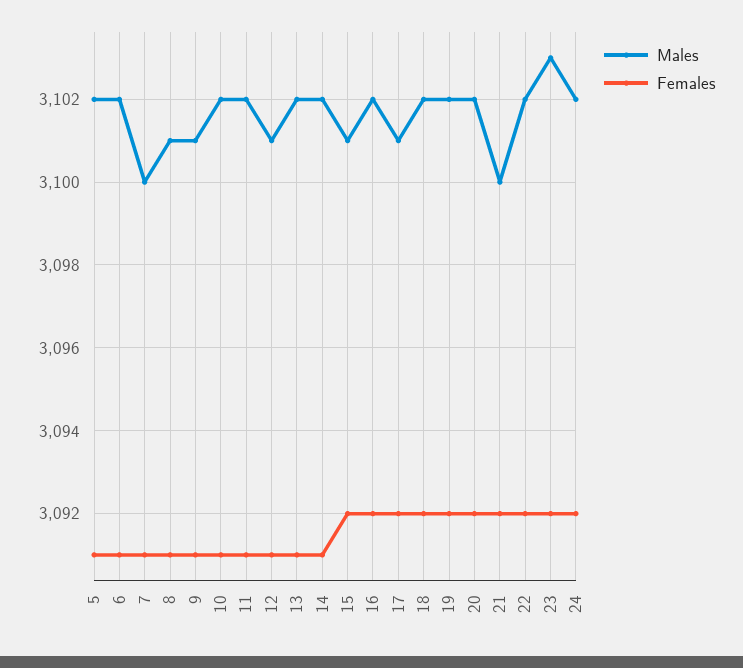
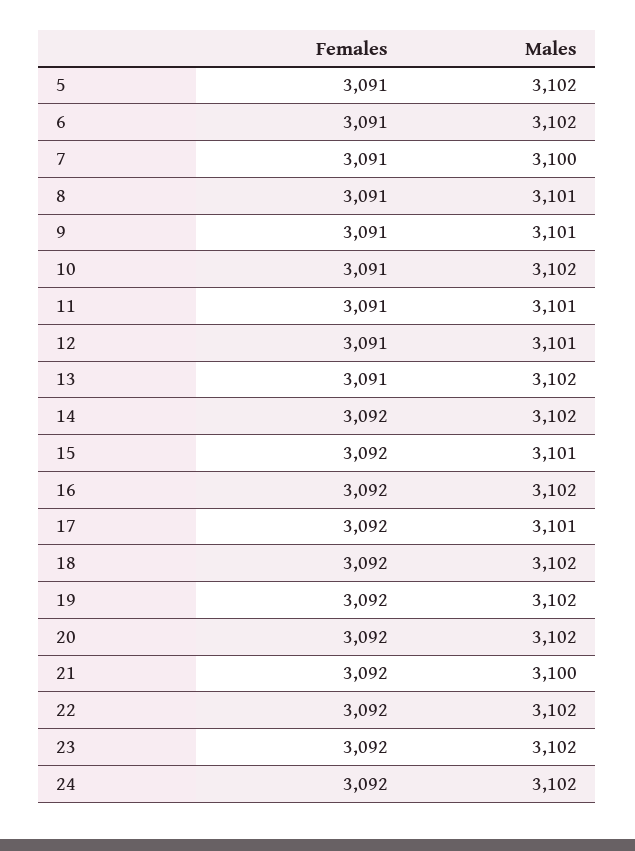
  {
    "Males": {
      "5": 3102,
      "6": 3102,
      "7": 3100,
      "8": 3101,
      "9": 3101,
      "10": 3102,
-     "11": 3102,
+     "11": 3101,
      "12": 3101,
      "13": 3102,
      "14": 3102,
      "15": 3101,
      "16": 3102,
      "17": 3101,
      "18": 3102,
      "19": 3102,
      "20": 3102,
      "21": 3100,
      "22": 3102,
-     "23": 3103,
+     "23": 3102,
      "24": 3102
    },
    "Females": {
      "5": 3091,
      "6": 3091,
      "7": 3091,
      "8": 3091,
      "9": 3091,
      "10": 3091,
      "11": 3091,
      "12": 3091,
      "13": 3091,
-     "14": 3091,
+     "14": 3092,
      "15": 3092,
      "16": 3092,
      "17": 3092,
      "18": 3092,
      "19": 3092,
      "20": 3092,
      "21": 3092,
      "22": 3092,
      "23": 3092,
      "24": 3092
    }
  }

